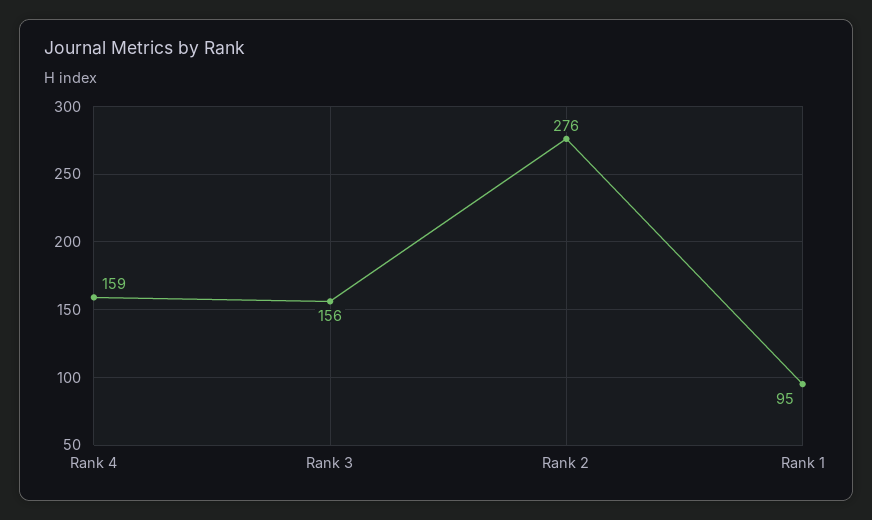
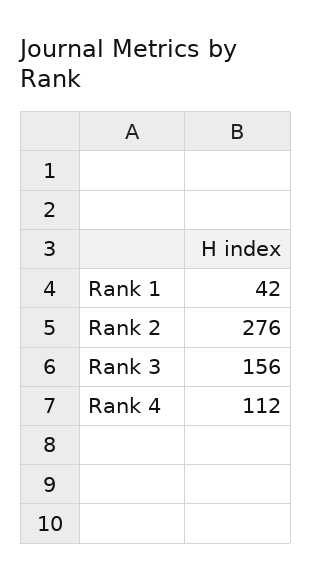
  {
-   "Rank 4": 159,
+   "Rank 4": 112,
    "Rank 3": 156,
    "Rank 2": 276,
-   "Rank 1": 95
+   "Rank 1": 42
  }

